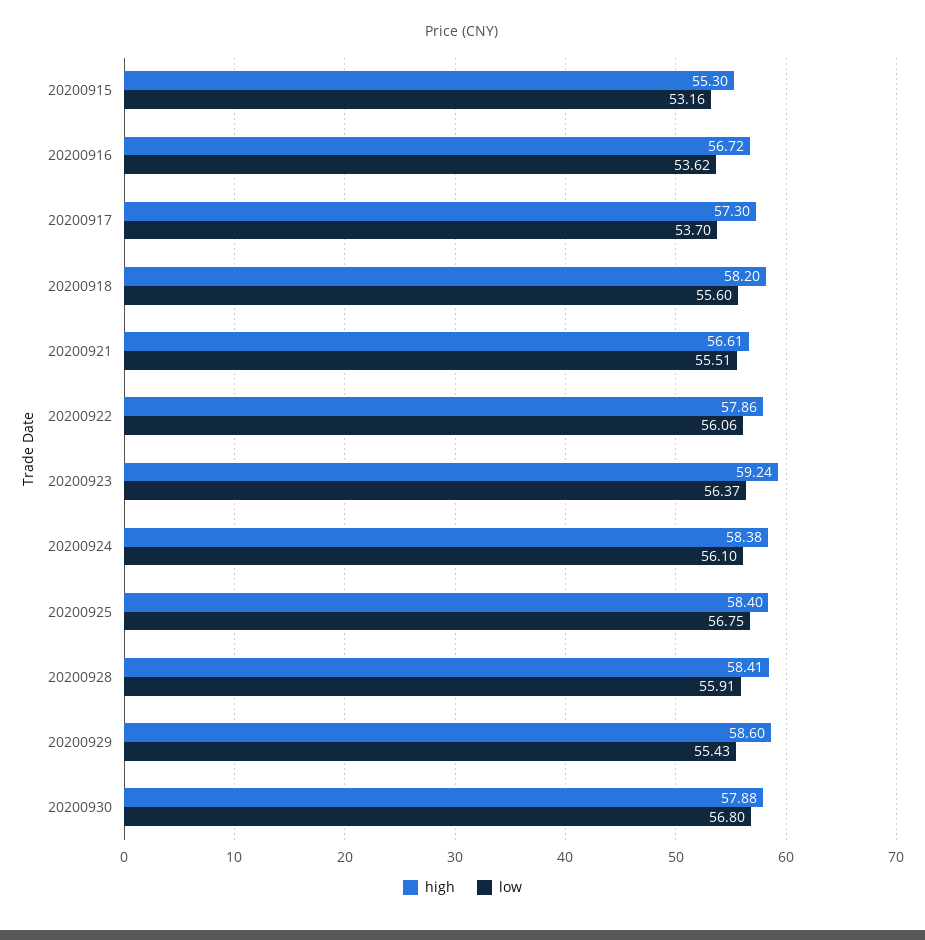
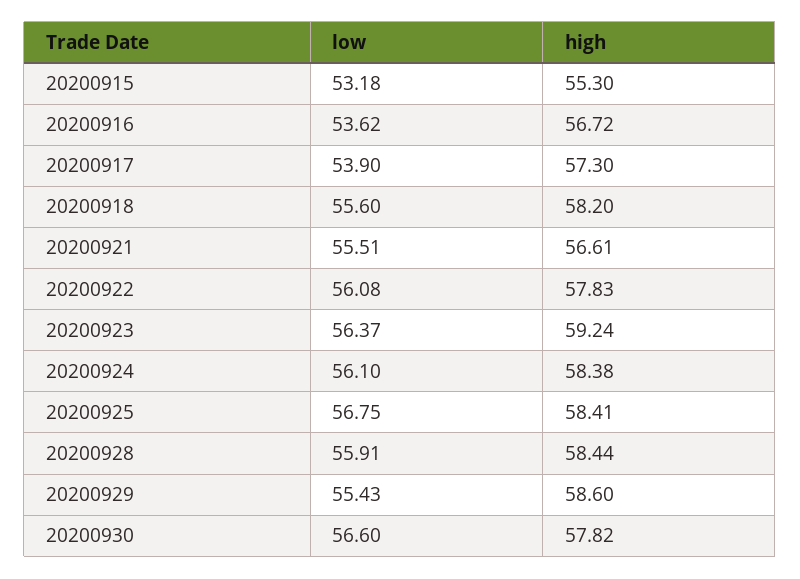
  {
    "high": {
      "20200915": 55.3,
      "20200916": 56.72,
      "20200917": 57.3,
      "20200918": 58.2,
      "20200921": 56.61,
-     "20200922": 57.86,
+     "20200922": 57.83,
      "20200923": 59.24,
      "20200924": 58.38,
-     "20200925": 58.4,
+     "20200925": 58.41,
-     "20200928": 58.41,
+     "20200928": 58.44,
      "20200929": 58.6,
-     "20200930": 57.88
+     "20200930": 57.82
    },
    "low": {
-     "20200915": 53.16,
+     "20200915": 53.18,
      "20200916": 53.62,
-     "20200917": 53.7,
+     "20200917": 53.9,
      "20200918": 55.6,
      "20200921": 55.51,
-     "20200922": 56.06,
+     "20200922": 56.08,
      "20200923": 56.37,
      "20200924": 56.1,
      "20200925": 56.75,
      "20200928": 55.91,
      "20200929": 55.43,
-     "20200930": 56.8
+     "20200930": 56.6
    }
  }

